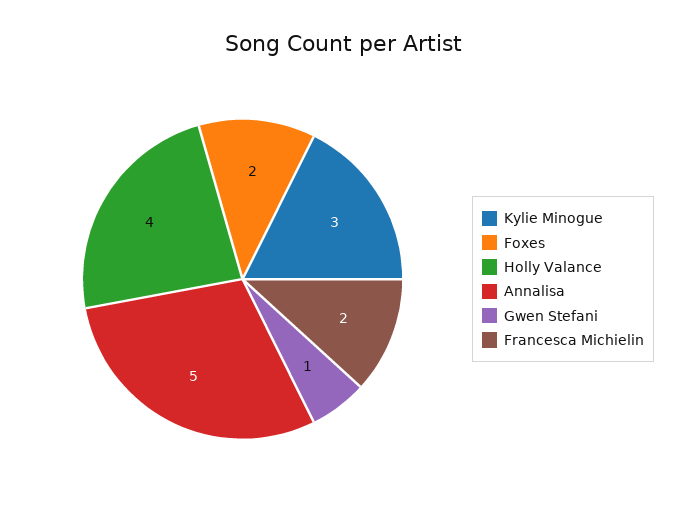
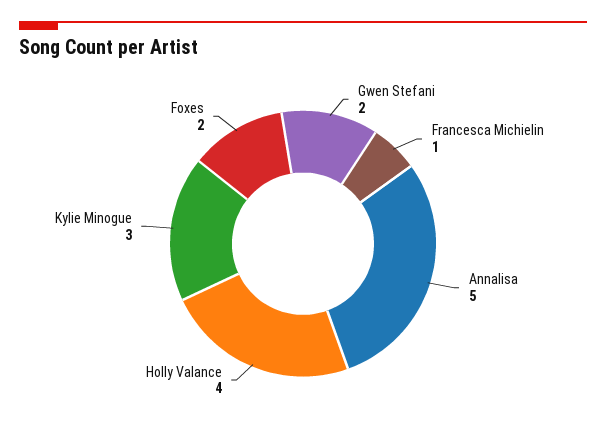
  {
    "Kylie Minogue": 3,
    "Foxes": 2,
    "Holly Valance": 4,
    "Annalisa": 5,
-   "Gwen Stefani": 1,
+   "Gwen Stefani": 2,
-   "Francesca Michielin": 2
+   "Francesca Michielin": 1
  }

